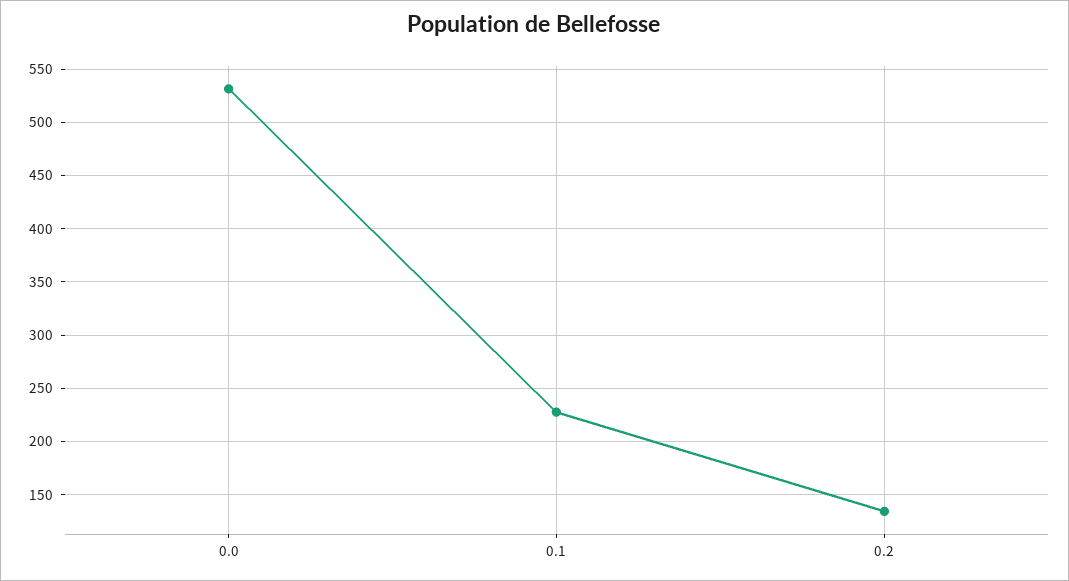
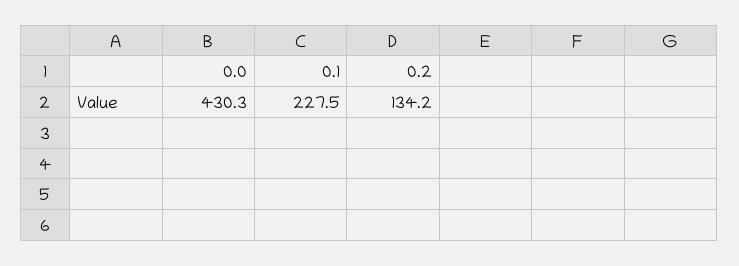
  {
-   "0.0": 530,
+   "0.0": 430.3,
    "0.1": 227.5,
    "0.2": 134.2
  }

